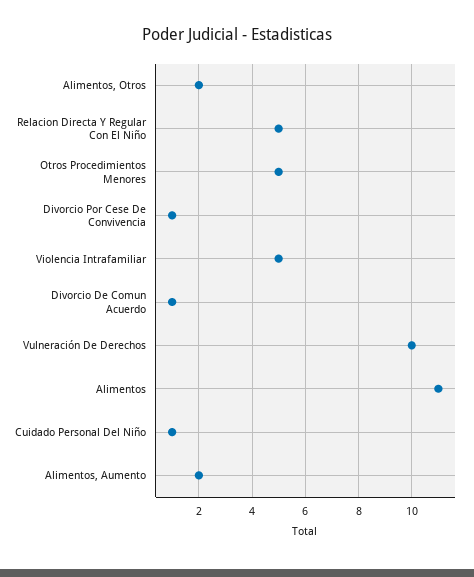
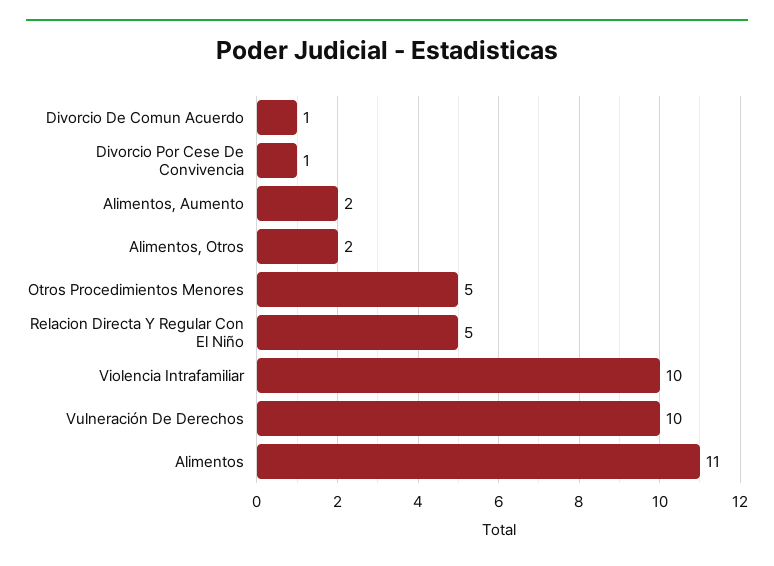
  {
    "Alimentos, Otros": 2,
    "Relacion Directa Y Regular Con El Niño": 5,
    "Otros Procedimientos Menores": 5,
    "Divorcio Por Cese De Convivencia": 1,
-   "Violencia Intrafamiliar": 5,
+   "Violencia Intrafamiliar": 10,
    "Divorcio De Comun Acuerdo": 1,
    "Vulneración De Derechos": 10,
    "Alimentos": 11,
-   "Cuidado Personal Del Niño": 1,
    "Alimentos, Aumento": 2
  }

